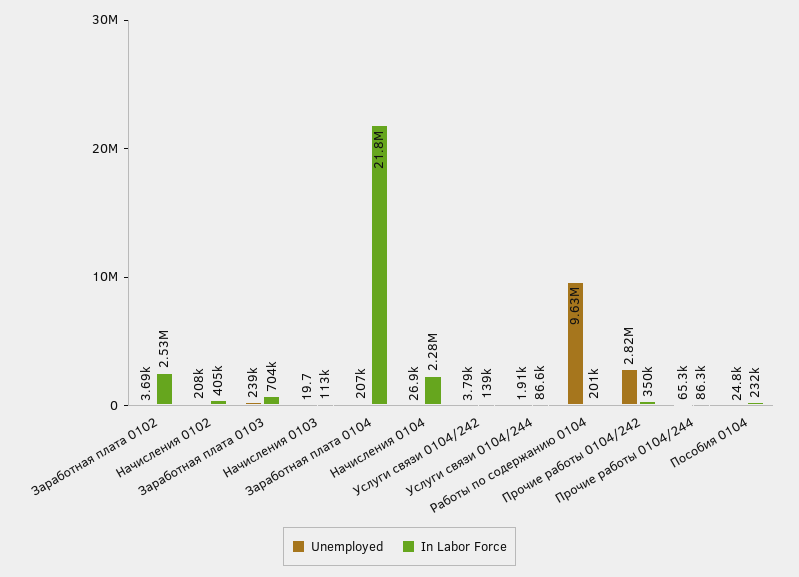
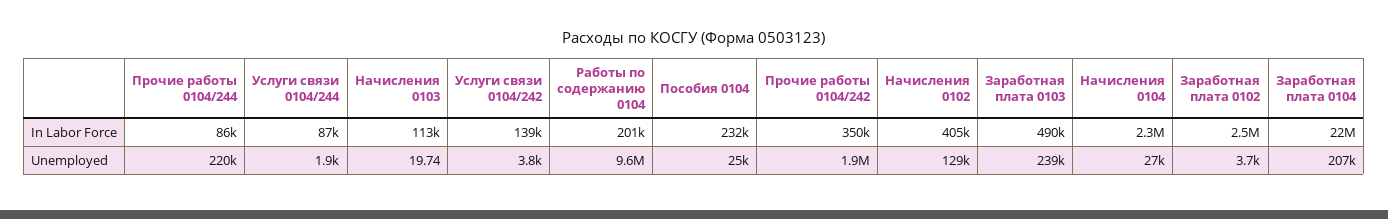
  {
    "Unemployed": {
      "Заработная плата 0102": 3690,
-     "Начисления 0102": 208000,
+     "Начисления 0102": 129000,
      "Заработная плата 0103": 239000,
      "Начисления 0103": 19.74,
      "Заработная плата 0104": 207000,
      "Начисления 0104": 26900,
      "Услуги связи 0104/242": 3790,
      "Услуги связи 0104/244": 1910,
      "Работы по содержанию 0104": 9630000,
-     "Прочие работы 0104/242": 2820000,
+     "Прочие работы 0104/242": 1900000,
-     "Прочие работы 0104/244": 65300,
+     "Прочие работы 0104/244": 220000,
      "Пособия 0104": 24800
    },
    "In Labor Force": {
      "Заработная плата 0102": 2530000,
      "Начисления 0102": 405000,
-     "Заработная плата 0103": 704000,
+     "Заработная плата 0103": 490000,
      "Начисления 0103": 113000,
      "Заработная плата 0104": 21800000,
      "Начисления 0104": 2280000,
      "Услуги связи 0104/242": 139000,
      "Услуги связи 0104/244": 86600,
      "Работы по содержанию 0104": 201000,
      "Прочие работы 0104/242": 350000,
      "Прочие работы 0104/244": 86300,
      "Пособия 0104": 232000
    }
  }

